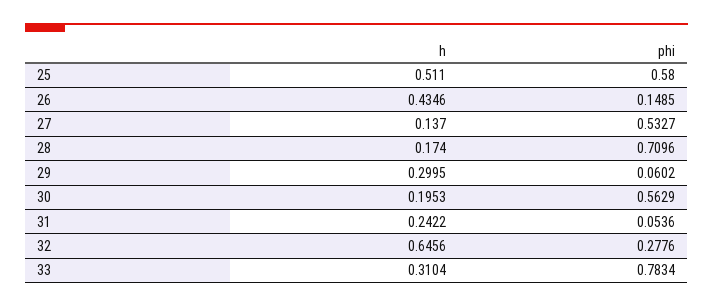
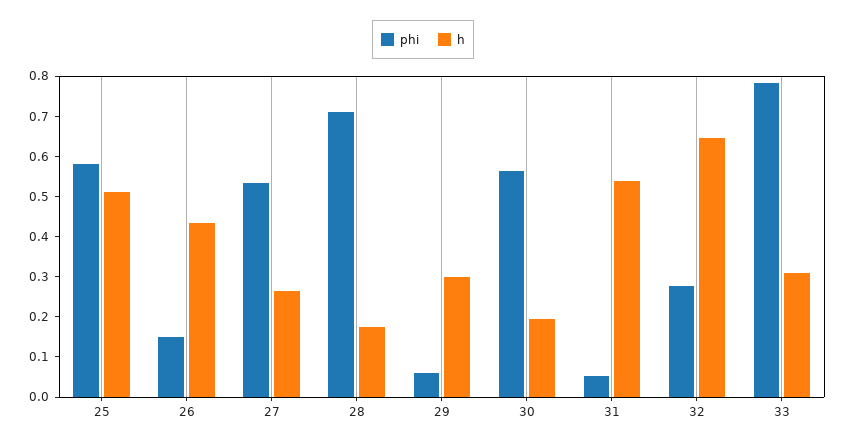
  {
    "h": {
      "25": 0.511,
      "26": 0.4346,
-     "27": 0.137,
+     "27": 0.26,
      "28": 0.174,
      "29": 0.2995,
      "30": 0.1953,
-     "31": 0.2422,
+     "31": 0.54,
      "32": 0.6456,
      "33": 0.3104
    },
    "phi": {
      "25": 0.58,
      "26": 0.1485,
      "27": 0.5327,
      "28": 0.7096,
      "29": 0.0602,
      "30": 0.5629,
      "31": 0.0536,
      "32": 0.2776,
      "33": 0.7834
    }
  }

